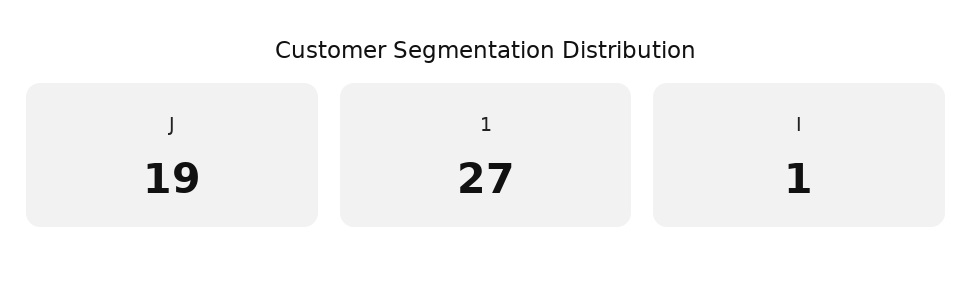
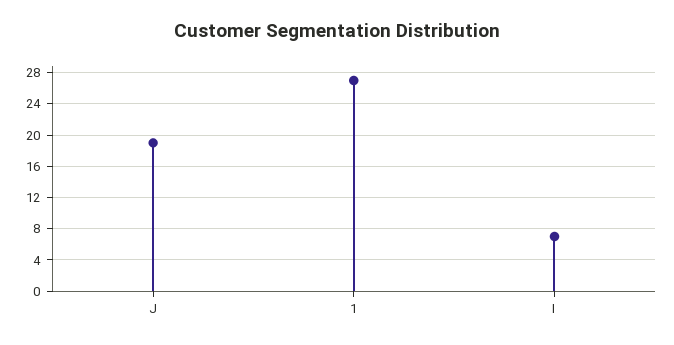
  {
    "J": 19,
    "1": 27,
-   "I": 1
+   "I": 7
  }

